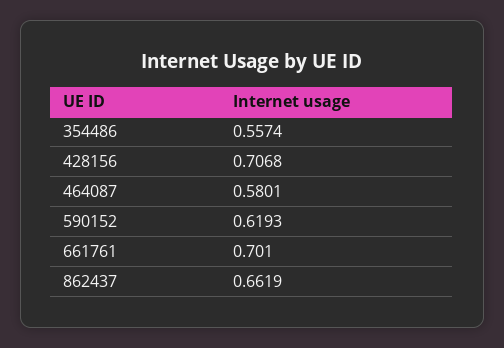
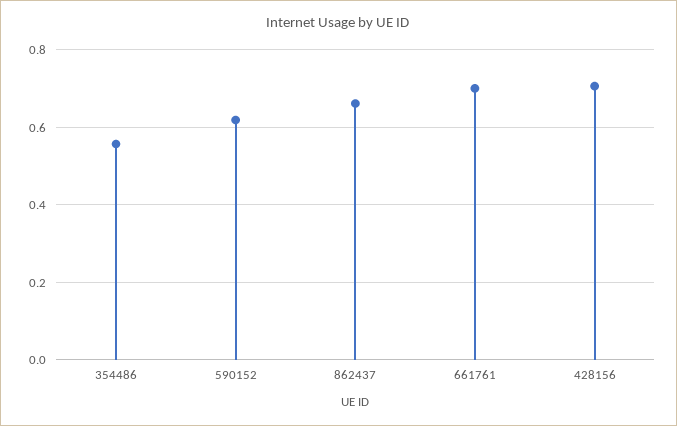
  {
    "354486": 0.5574,
    "428156": 0.7068,
-   "464087": 0.5801,
    "590152": 0.6193,
    "661761": 0.701,
    "862437": 0.6619
  }

